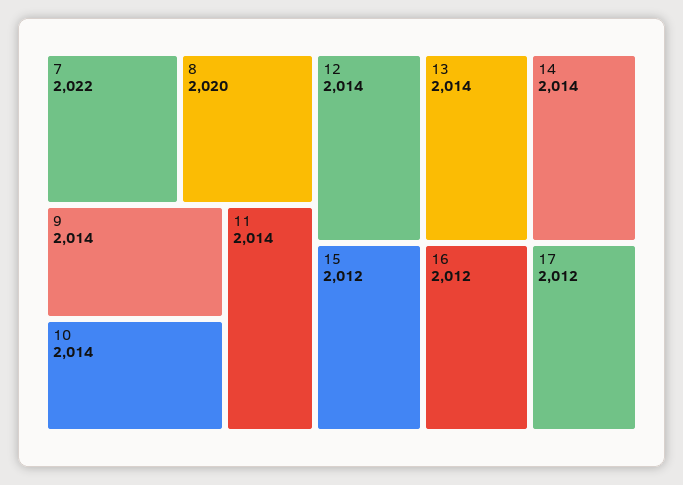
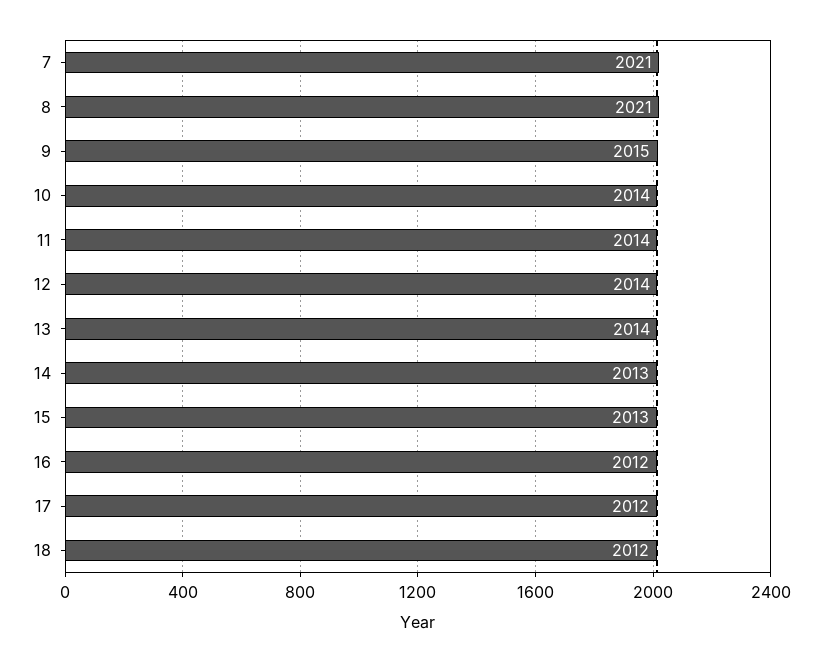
  {
-   "7": 2022,
+   "7": 2021,
-   "8": 2020,
+   "8": 2021,
-   "9": 2014,
+   "9": 2015,
    "10": 2014,
    "11": 2014,
    "12": 2014,
    "13": 2014,
-   "14": 2014,
+   "14": 2013,
-   "15": 2012,
+   "15": 2013,
    "16": 2012,
-   "17": 2012
+   "17": 2012,
+   "18": 2012
  }

